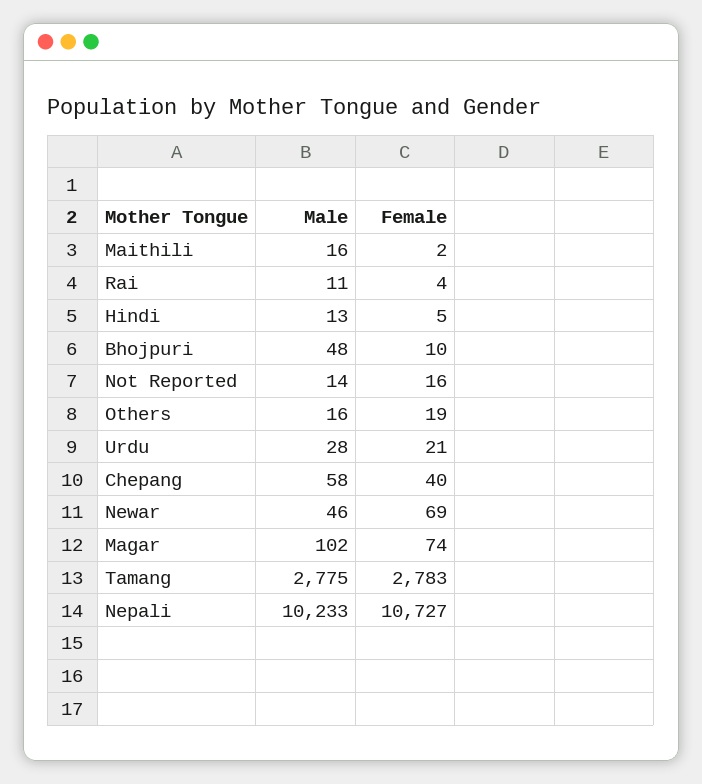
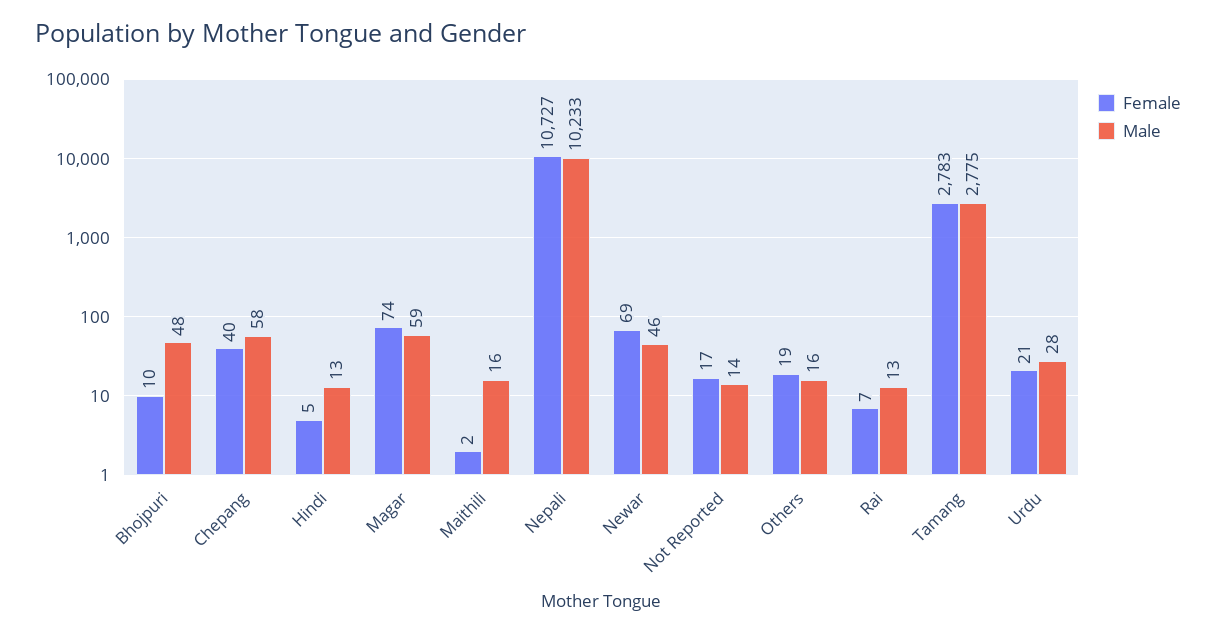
  {
    "Male": {
      "Maithili": 16,
-     "Rai": 11,
+     "Rai": 13,
      "Hindi": 13,
      "Bhojpuri": 48,
      "Not Reported": 14,
      "Others": 16,
      "Urdu": 28,
      "Chepang": 58,
      "Newar": 46,
-     "Magar": 102,
+     "Magar": 59,
      "Tamang": 2775,
      "Nepali": 10233
    },
    "Female": {
      "Maithili": 2,
-     "Rai": 4,
+     "Rai": 7,
      "Hindi": 5,
      "Bhojpuri": 10,
-     "Not Reported": 16,
+     "Not Reported": 17,
      "Others": 19,
      "Urdu": 21,
      "Chepang": 40,
      "Newar": 69,
      "Magar": 74,
      "Tamang": 2783,
      "Nepali": 10727
    }
  }

